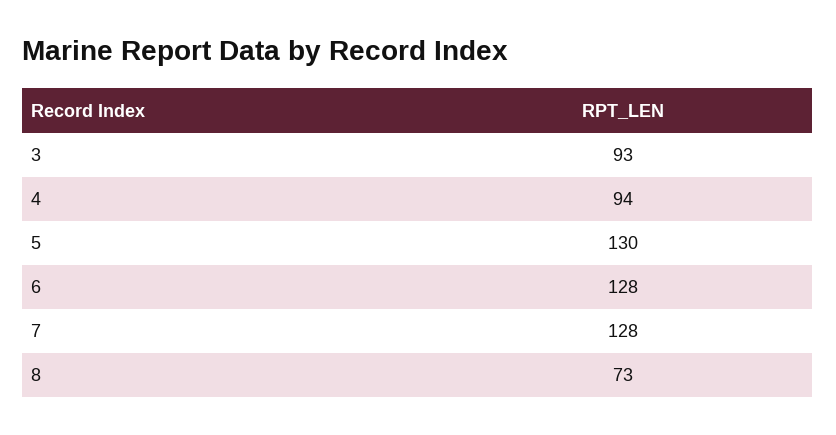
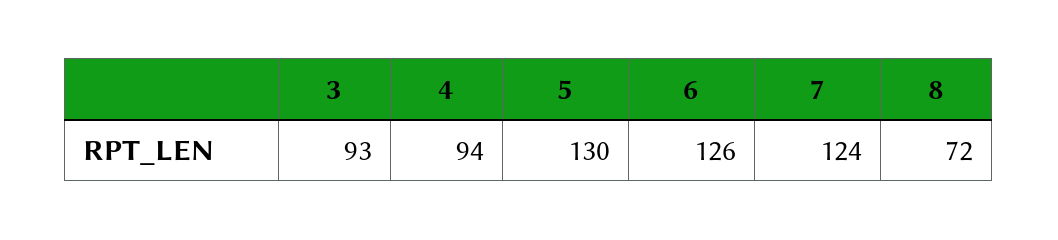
  {
    "3": 93,
    "4": 94,
    "5": 130,
-   "6": 128,
+   "6": 126,
-   "7": 128,
+   "7": 124,
-   "8": 73
+   "8": 72
  }

